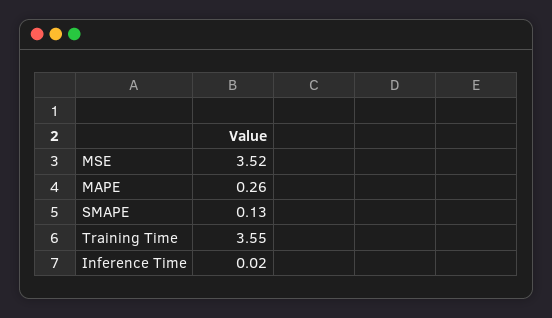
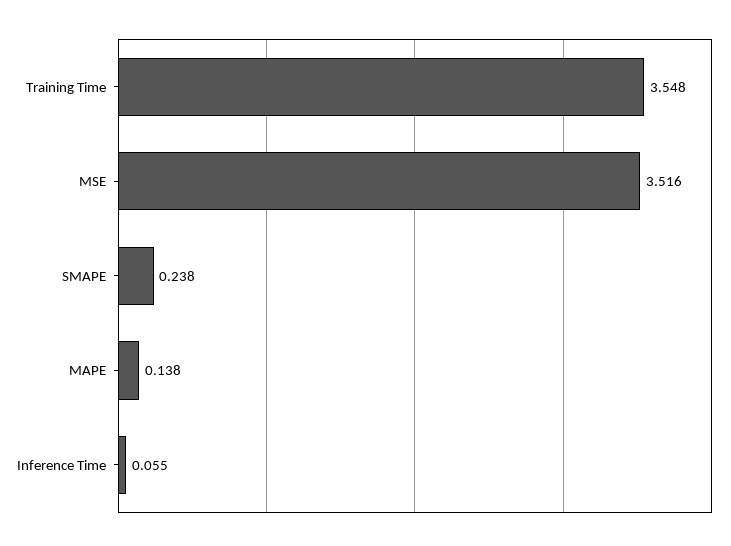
  {
    "MSE": 3.516,
-   "MAPE": 0.26,
+   "MAPE": 0.138,
-   "SMAPE": 0.13,
+   "SMAPE": 0.238,
    "Training Time": 3.548,
-   "Inference Time": 0.02
+   "Inference Time": 0.055
  }

